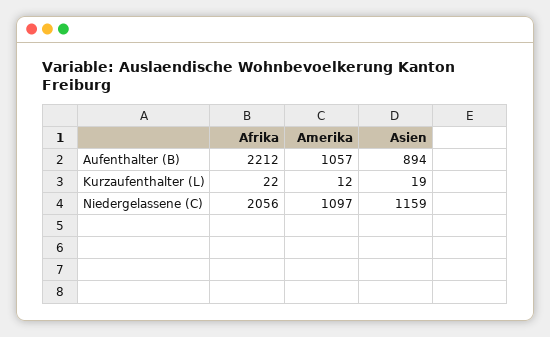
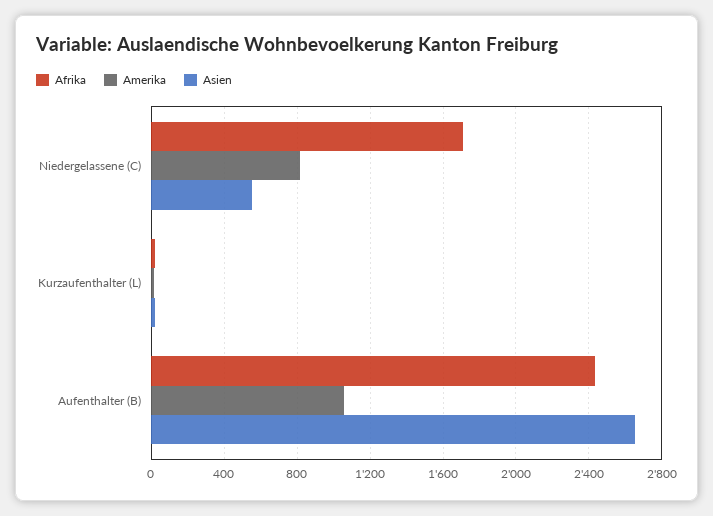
  {
    "Afrika": {
-     "Aufenthalter (B)": 2212,
+     "Aufenthalter (B)": 2450,
      "Kurzaufenthalter (L)": 22,
-     "Niedergelassene (C)": 2056
+     "Niedergelassene (C)": 1700
    },
    "Amerika": {
      "Aufenthalter (B)": 1057,
      "Kurzaufenthalter (L)": 12,
-     "Niedergelassene (C)": 1097
+     "Niedergelassene (C)": 800
    },
    "Asien": {
-     "Aufenthalter (B)": 894,
+     "Aufenthalter (B)": 2650,
      "Kurzaufenthalter (L)": 19,
-     "Niedergelassene (C)": 1159
+     "Niedergelassene (C)": 550
    }
  }

